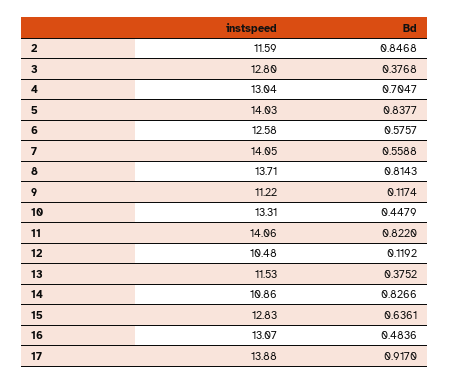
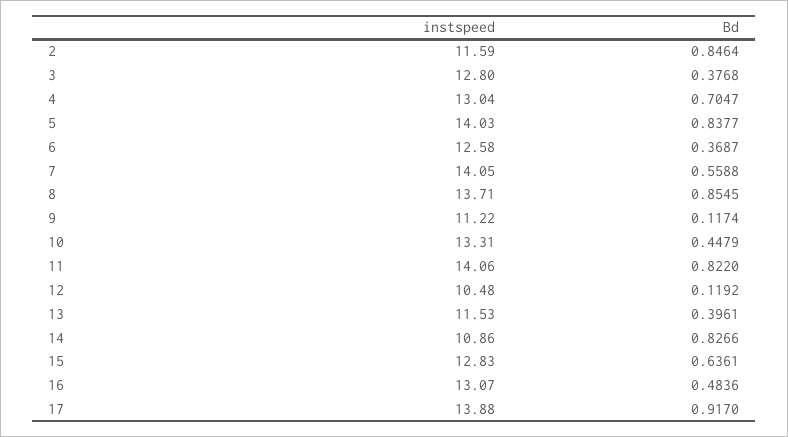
  {
    "instspeed": {
      "2": 11.59,
      "3": 12.8,
      "4": 13.04,
      "5": 14.03,
      "6": 12.58,
      "7": 14.05,
      "8": 13.71,
      "9": 11.22,
      "10": 13.31,
      "11": 14.06,
      "12": 10.48,
      "13": 11.53,
      "14": 10.86,
      "15": 12.83,
      "16": 13.07,
      "17": 13.88
    },
    "Bd": {
-     "2": 0.8468,
+     "2": 0.8464,
      "3": 0.3768,
      "4": 0.7047,
      "5": 0.8377,
-     "6": 0.5757,
+     "6": 0.3687,
      "7": 0.5588,
-     "8": 0.8143,
+     "8": 0.8545,
      "9": 0.1174,
      "10": 0.4479,
      "11": 0.822,
      "12": 0.1192,
-     "13": 0.3752,
+     "13": 0.3961,
      "14": 0.8266,
      "15": 0.6361,
      "16": 0.4836,
      "17": 0.917
    }
  }

